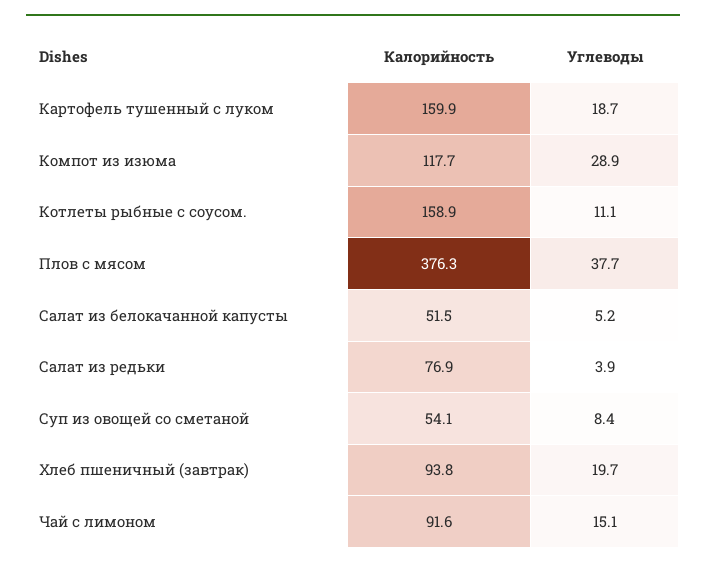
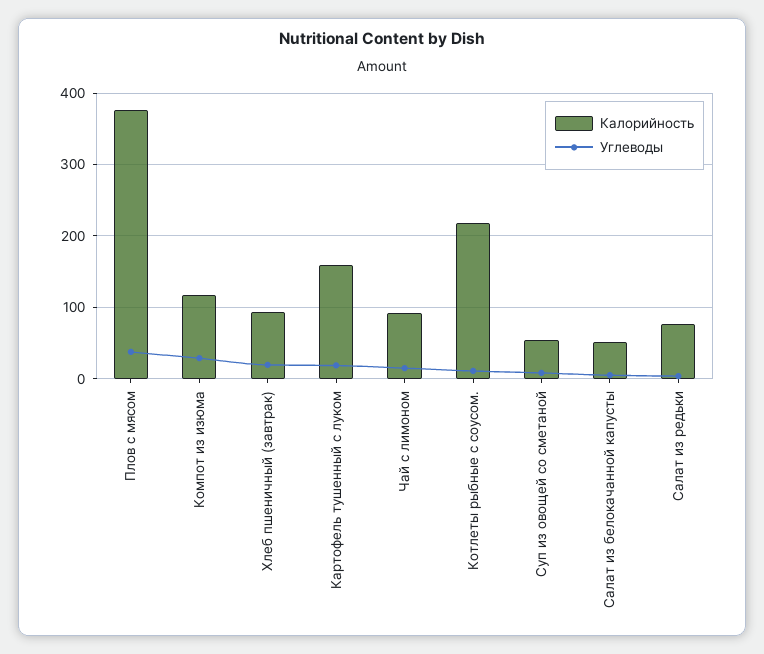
  {
    "Калорийность": {
      "Картофель тушенный с луком": 159.9,
      "Компот из изюма": 117.7,
-     "Котлеты рыбные с соусом.": 158.9,
+     "Котлеты рыбные с соусом.": 220,
      "Плов с мясом": 376.3,
      "Салат из белокачанной капусты": 51.5,
      "Салат из редьки": 76.9,
      "Суп из овощей со сметаной": 54.1,
      "Хлеб пшеничный (завтрак)": 93.8,
      "Чай с лимоном": 91.6
    },
    "Углеводы": {
      "Картофель тушенный с луком": 18.7,
      "Компот из изюма": 28.9,
      "Котлеты рыбные с соусом.": 11.1,
      "Плов с мясом": 37.7,
      "Салат из белокачанной капусты": 5.2,
      "Салат из редьки": 3.9,
      "Суп из овощей со сметаной": 8.4,
      "Хлеб пшеничный (завтрак)": 19.7,
      "Чай с лимоном": 15.1
    }
  }

